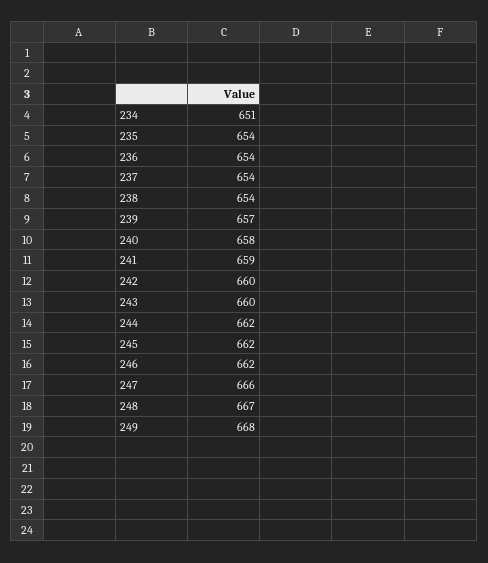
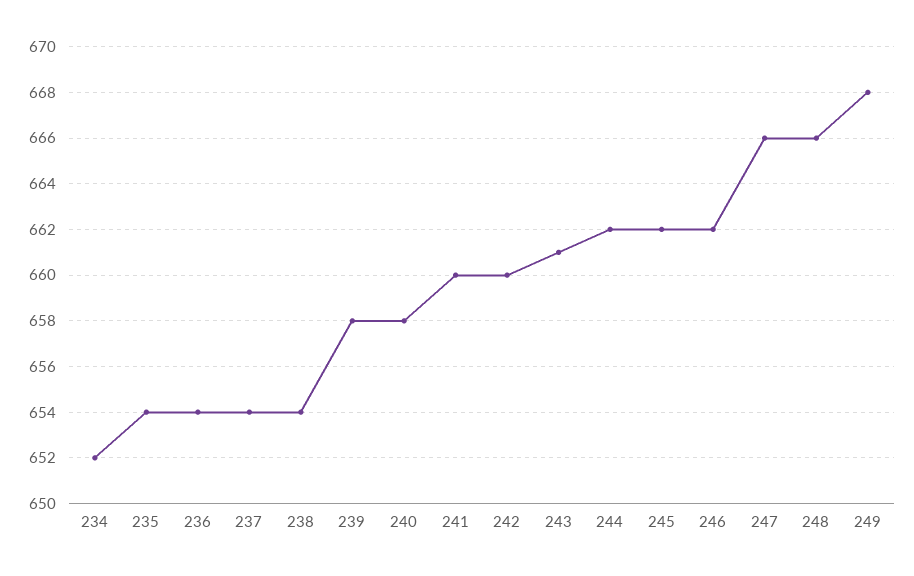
  {
-   "234": 651,
+   "234": 652,
    "235": 654,
    "236": 654,
    "237": 654,
    "238": 654,
-   "239": 657,
+   "239": 658,
    "240": 658,
-   "241": 659,
+   "241": 660,
    "242": 660,
-   "243": 660,
+   "243": 661,
    "244": 662,
    "245": 662,
    "246": 662,
    "247": 666,
-   "248": 667,
+   "248": 666,
    "249": 668
  }

